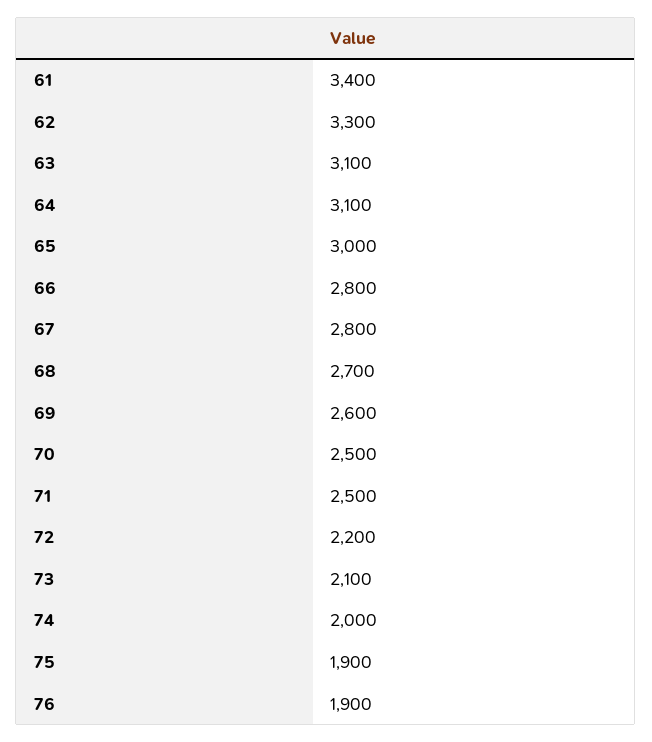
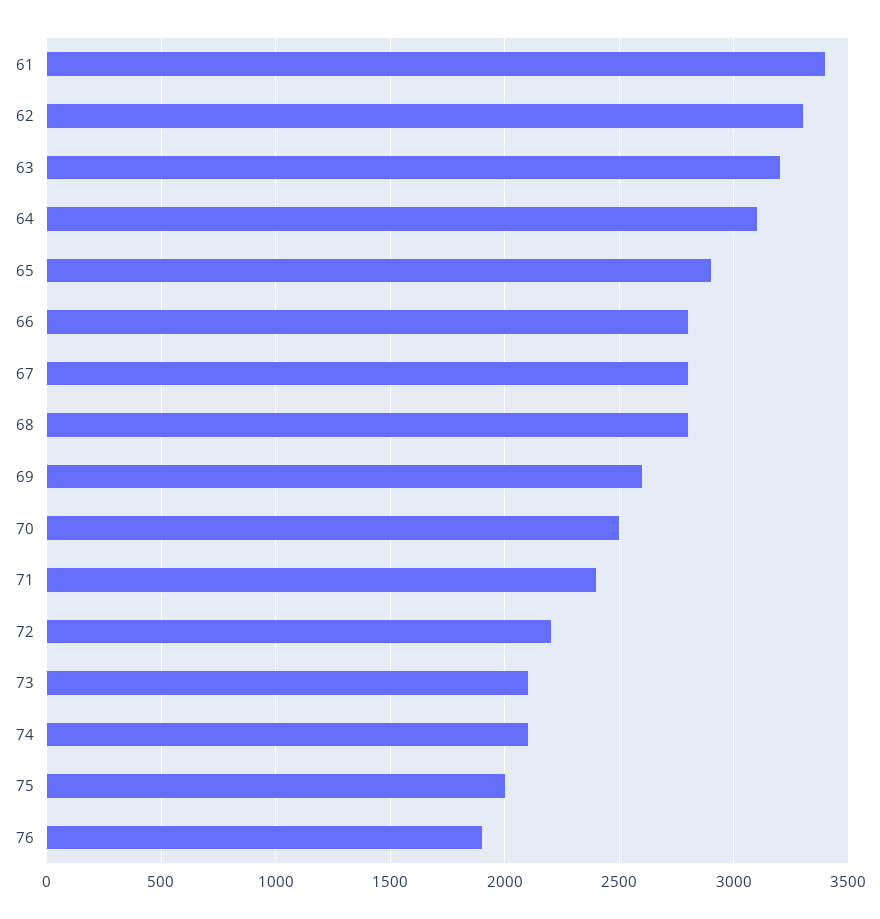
  {
    "61": 3400,
    "62": 3300,
-   "63": 3100,
+   "63": 3200,
    "64": 3100,
-   "65": 3000,
+   "65": 2900,
    "66": 2800,
    "67": 2800,
-   "68": 2700,
+   "68": 2800,
    "69": 2600,
    "70": 2500,
-   "71": 2500,
+   "71": 2400,
    "72": 2200,
    "73": 2100,
-   "74": 2000,
+   "74": 2100,
-   "75": 1900,
+   "75": 2000,
    "76": 1900
  }

